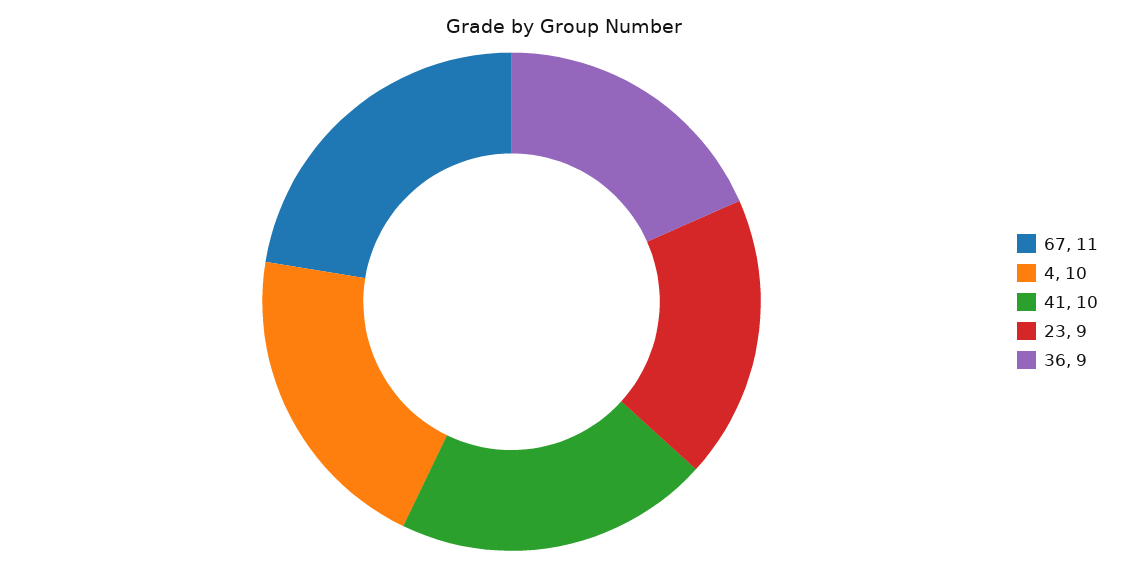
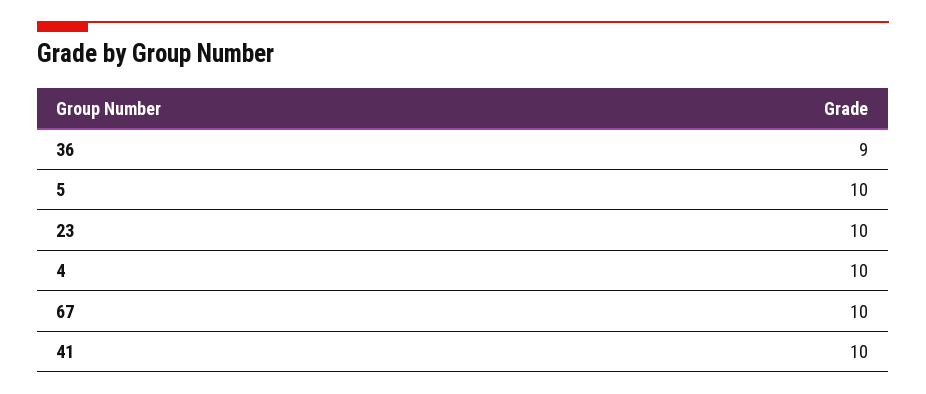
  {
-   "67": 11,
+   "67": 10,
    "4": 10,
    "41": 10,
-   "23": 9,
+   "23": 10,
-   "36": 9
+   "36": 9,
+   "5": 10
  }

